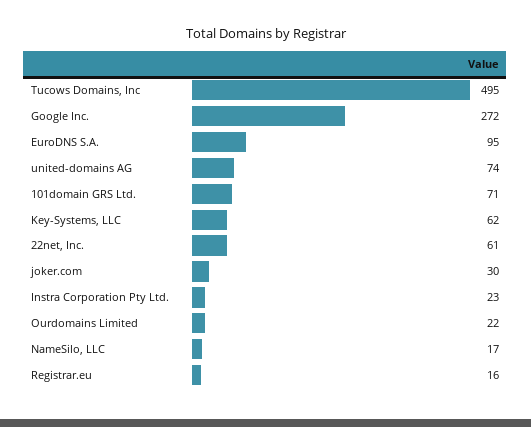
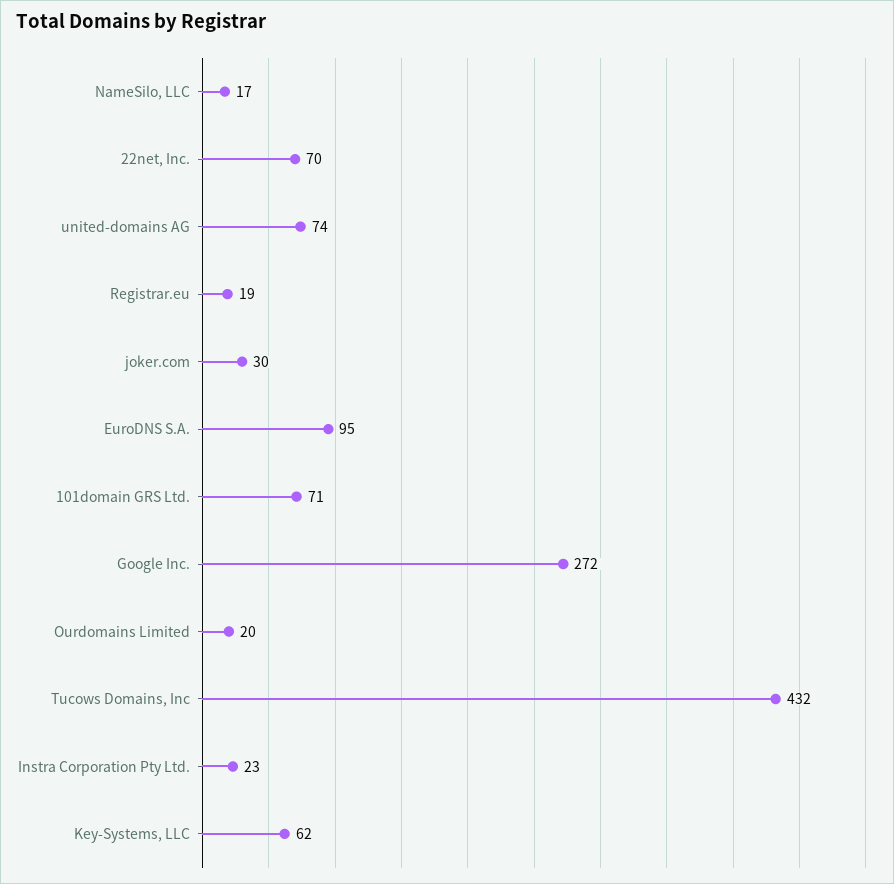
  {
-   "Tucows Domains, Inc": 495,
+   "Tucows Domains, Inc": 432,
    "Google Inc.": 272,
    "EuroDNS S.A.": 95,
    "united-domains AG": 74,
    "101domain GRS Ltd.": 71,
    "Key-Systems, LLC": 62,
-   "22net, Inc.": 61,
+   "22net, Inc.": 70,
    "joker.com": 30,
    "Instra Corporation Pty Ltd.": 23,
-   "Ourdomains Limited": 22,
+   "Ourdomains Limited": 20,
    "NameSilo, LLC": 17,
-   "Registrar.eu": 16
+   "Registrar.eu": 19
  }

